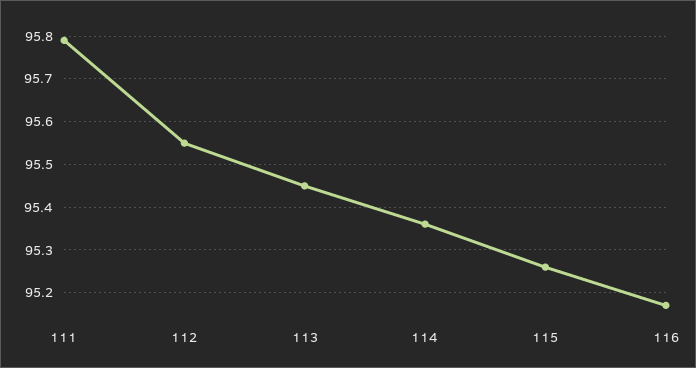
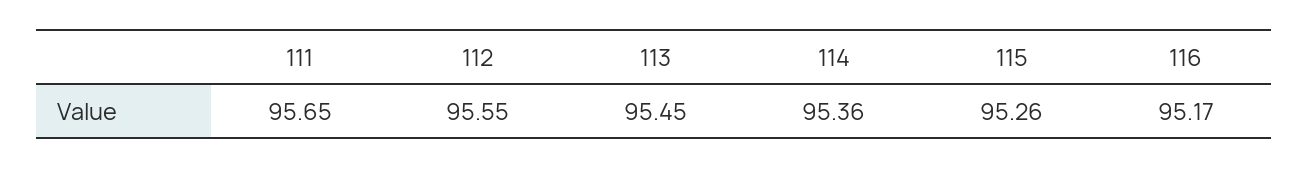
  {
-   "111": 95.8,
+   "111": 95.65,
    "112": 95.55,
    "113": 95.45,
    "114": 95.36,
    "115": 95.26,
    "116": 95.17
  }

